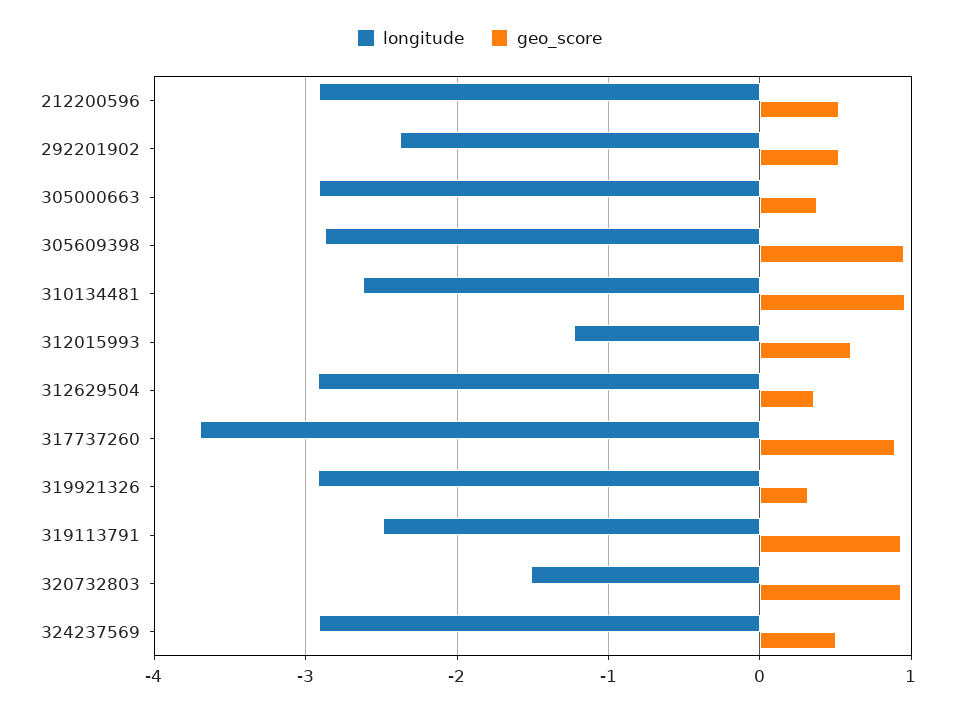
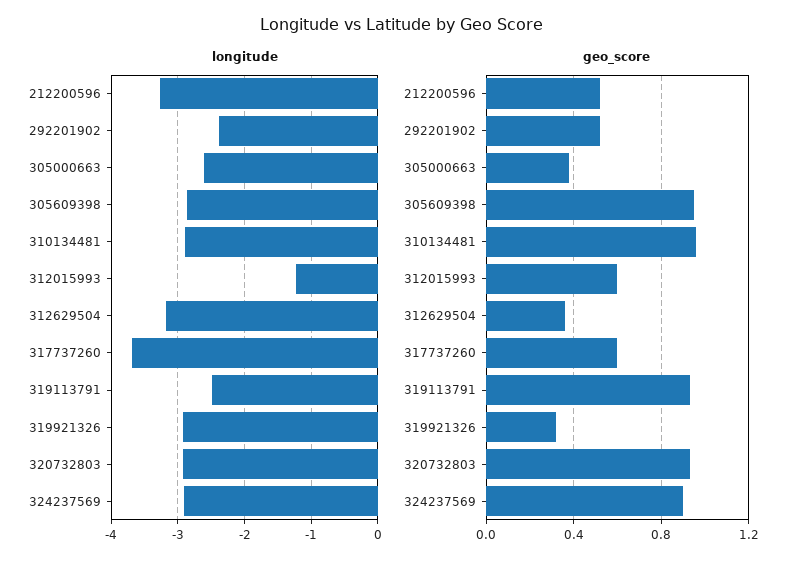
  {
    "longitude": {
-     "212200596": -2.9,
+     "212200596": -3.3,
      "292201902": -2.4,
-     "305000663": -2.9,
+     "305000663": -2.6,
      "305609398": -2.9,
-     "310134481": -2.6,
+     "310134481": -2.9,
      "312015993": -1.2,
-     "312629504": -2.9,
+     "312629504": -3.2,
      "317737260": -3.7,
      "319921326": -2.9,
      "319113791": -2.5,
-     "320732803": -1.5,
+     "320732803": -2.9,
      "324237569": -2.9
    },
    "geo_score": {
      "212200596": 0.5,
      "292201902": 0.5,
      "305000663": 0.4,
      "305609398": 0.95,
      "310134481": 0.95,
      "312015993": 0.6,
      "312629504": 0.35,
-     "317737260": 0.9,
+     "317737260": 0.6,
      "319921326": 0.3,
      "319113791": 0.95,
      "320732803": 0.95,
-     "324237569": 0.5
+     "324237569": 0.9
    }
  }

